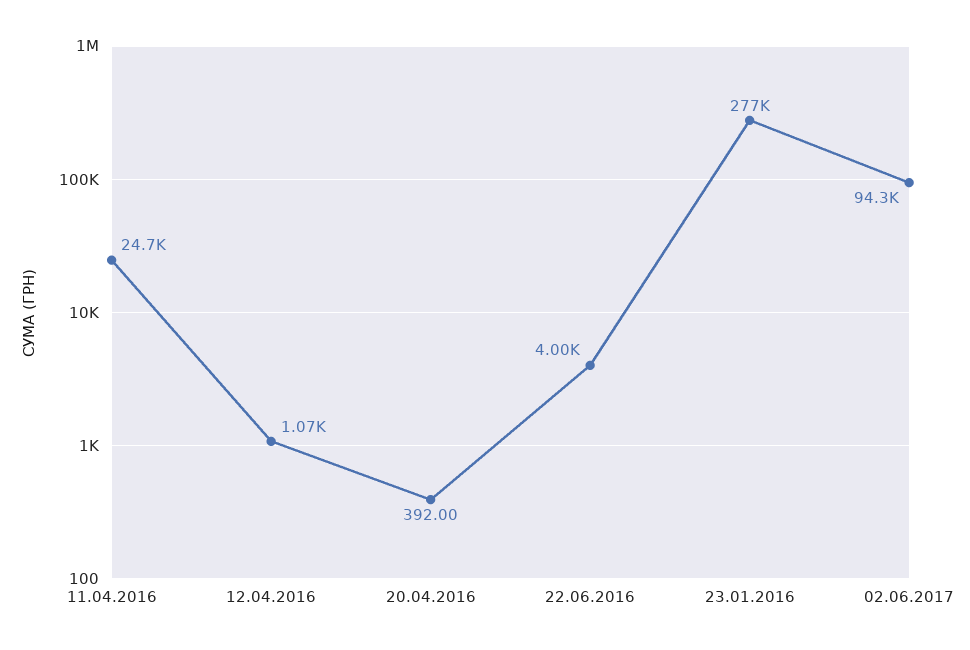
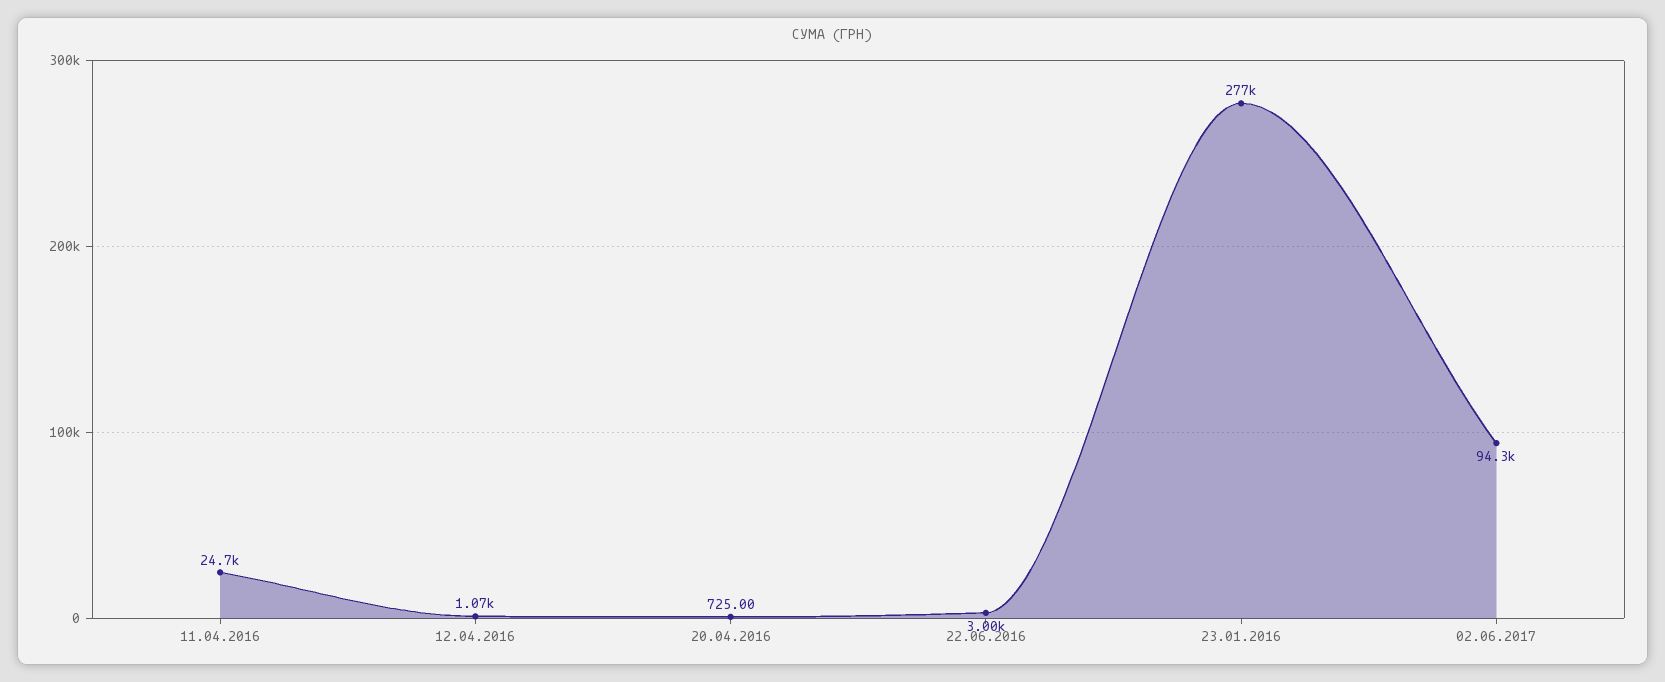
  {
    "11.04.2016": 24700,
    "12.04.2016": 1070,
-   "20.04.2016": 392,
+   "20.04.2016": 725,
-   "22.06.2016": 4000,
+   "22.06.2016": 3000,
    "23.01.2016": 277000,
    "02.06.2017": 94300
  }

